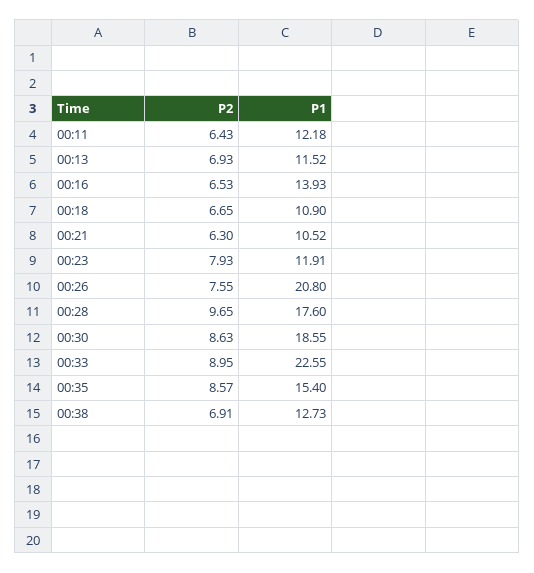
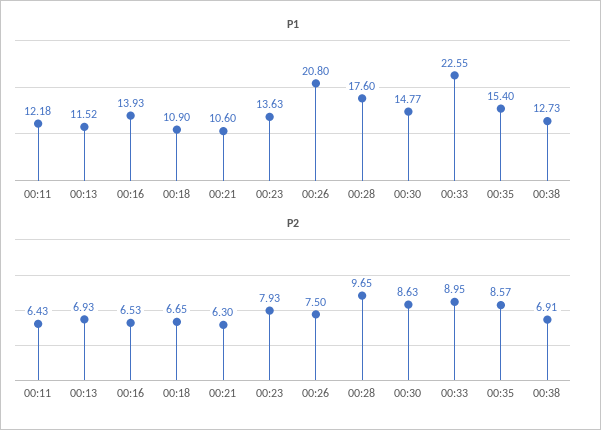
  {
    "P2": {
      "00:11": 6.43,
      "00:13": 6.93,
      "00:16": 6.53,
      "00:18": 6.65,
      "00:21": 6.3,
      "00:23": 7.93,
-     "00:26": 7.55,
+     "00:26": 7.5,
      "00:28": 9.65,
      "00:30": 8.63,
      "00:33": 8.95,
      "00:35": 8.57,
      "00:38": 6.91
    },
    "P1": {
      "00:11": 12.18,
      "00:13": 11.52,
      "00:16": 13.93,
      "00:18": 10.9,
-     "00:21": 10.52,
+     "00:21": 10.6,
-     "00:23": 11.91,
+     "00:23": 13.63,
      "00:26": 20.8,
      "00:28": 17.6,
-     "00:30": 18.55,
+     "00:30": 14.77,
      "00:33": 22.55,
      "00:35": 15.4,
      "00:38": 12.73
    }
  }

